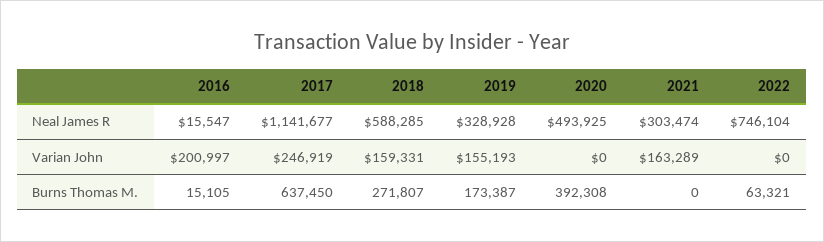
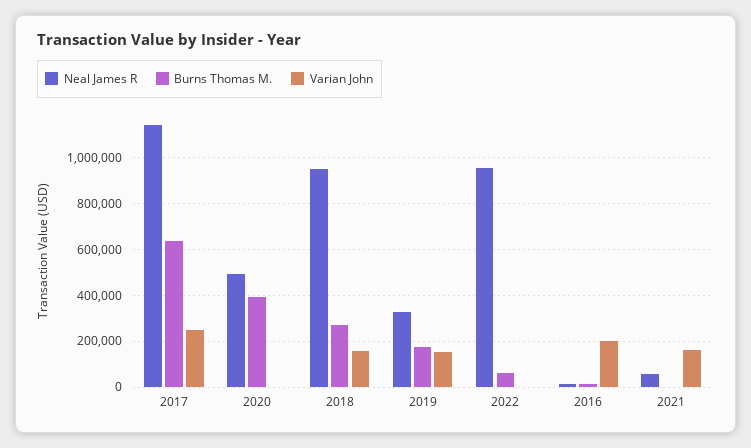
  {
    "Neal James R": {
      "2016": 15547,
      "2017": 1141677,
-     "2018": 588285,
+     "2018": 950000,
      "2019": 328928,
      "2020": 493925,
-     "2021": 303474,
+     "2021": 50000,
-     "2022": 746104
+     "2022": 950000
    },
    "Varian John": {
      "2016": 200997,
      "2017": 246919,
      "2018": 159331,
      "2019": 155193,
      "2020": 0,
      "2021": 163289,
      "2022": 0
    },
    "Burns Thomas M.": {
      "2016": 15105,
      "2017": 637450,
      "2018": 271807,
      "2019": 173387,
      "2020": 392308,
      "2021": 0,
      "2022": 63321
    }
  }

